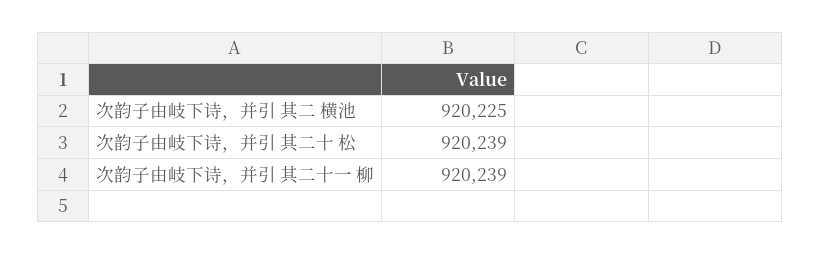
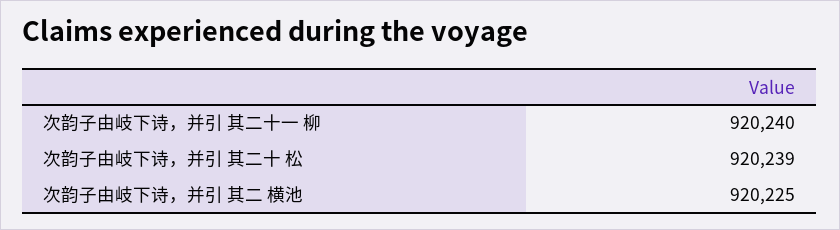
  {
    "次韵子由岐下诗，并引 其二 横池": 920225,
    "次韵子由岐下诗，并引 其二十 松": 920239,
-   "次韵子由岐下诗，并引 其二十一 柳": 920239
+   "次韵子由岐下诗，并引 其二十一 柳": 920240
  }

